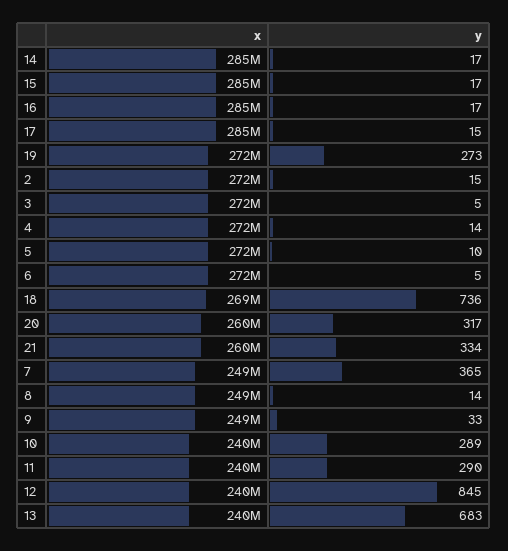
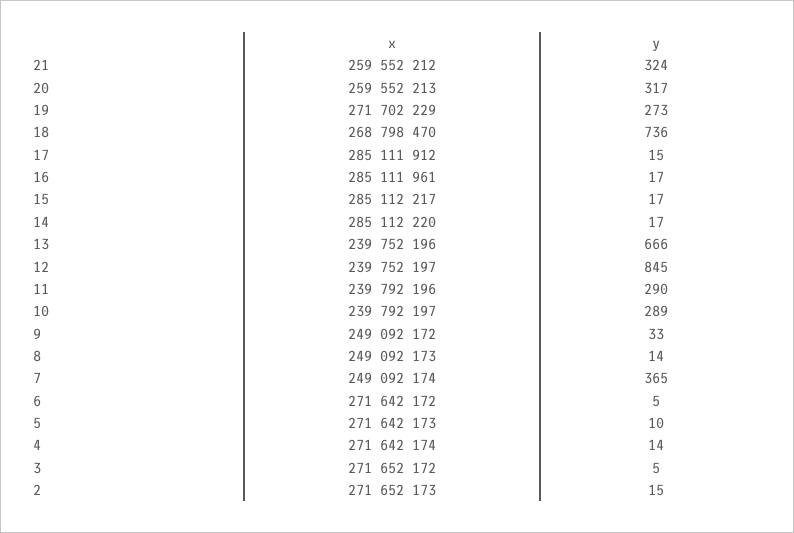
  {
    "x": {
      "14": 285112220,
      "15": 285112217,
      "16": 285111961,
      "17": 285111912,
      "19": 271702229,
      "2": 271652173,
      "3": 271652172,
      "4": 271642174,
      "5": 271642173,
      "6": 271642172,
      "18": 268798470,
      "20": 259552213,
      "21": 259552212,
      "7": 249092174,
      "8": 249092173,
      "9": 249092172,
      "10": 239792197,
      "11": 239792196,
      "12": 239752197,
      "13": 239752196
    },
    "y": {
      "14": 17,
      "15": 17,
      "16": 17,
      "17": 15,
      "19": 273,
      "2": 15,
      "3": 5,
      "4": 14,
      "5": 10,
      "6": 5,
      "18": 736,
      "20": 317,
-     "21": 334,
+     "21": 324,
      "7": 365,
      "8": 14,
      "9": 33,
      "10": 289,
      "11": 290,
      "12": 845,
-     "13": 683
+     "13": 666
    }
  }

